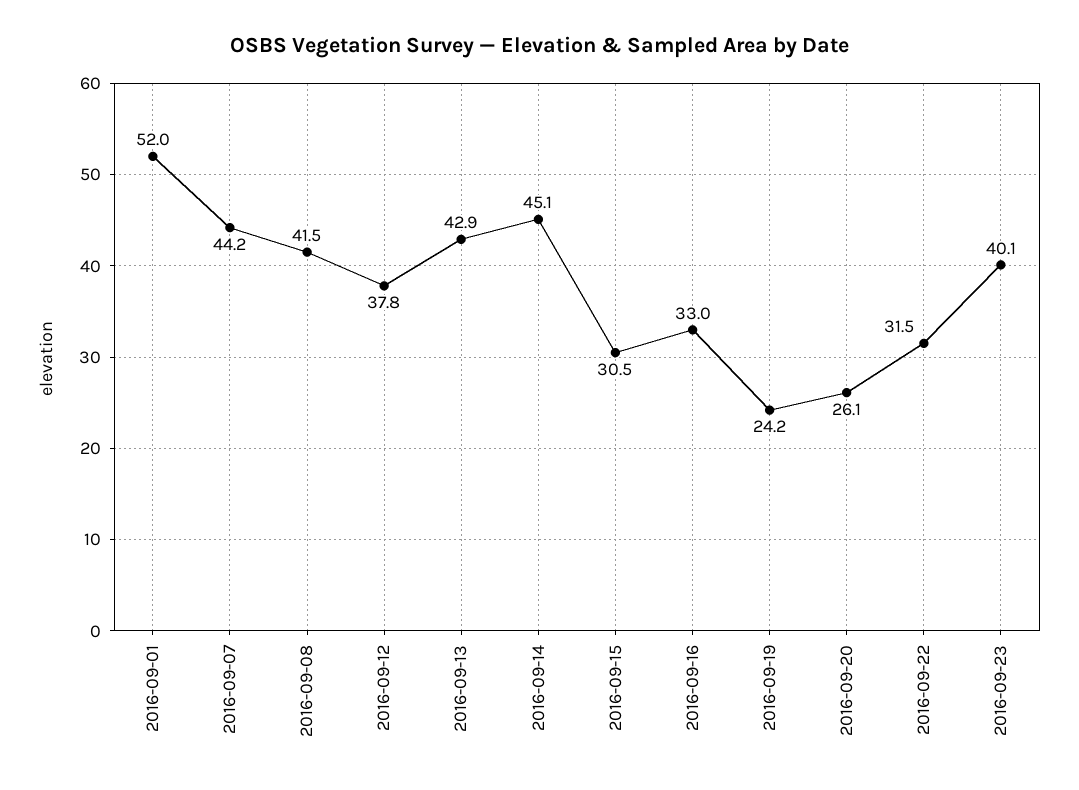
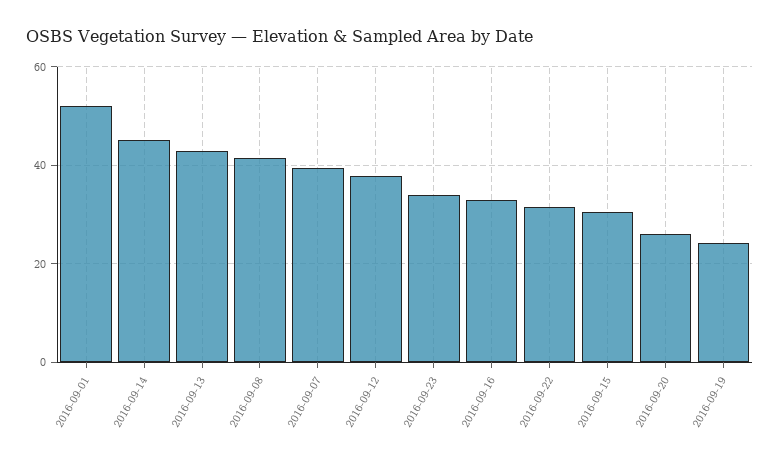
  {
    "2016-09-01": 52,
-   "2016-09-07": 44.2,
+   "2016-09-07": 40,
    "2016-09-08": 41.5,
    "2016-09-12": 37.8,
    "2016-09-13": 42.9,
    "2016-09-14": 45.1,
    "2016-09-15": 30.5,
    "2016-09-16": 33,
    "2016-09-19": 24.2,
    "2016-09-20": 26.1,
    "2016-09-22": 31.5,
-   "2016-09-23": 40.1
+   "2016-09-23": 34
  }

